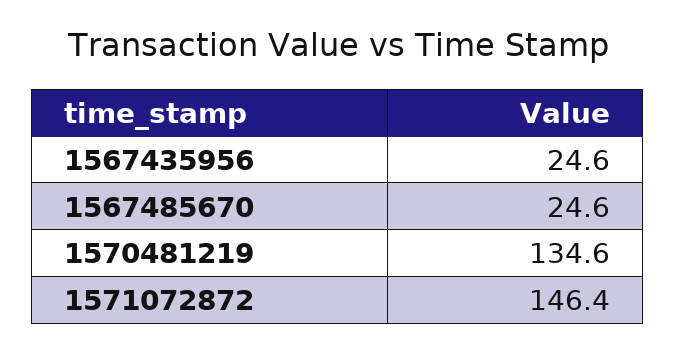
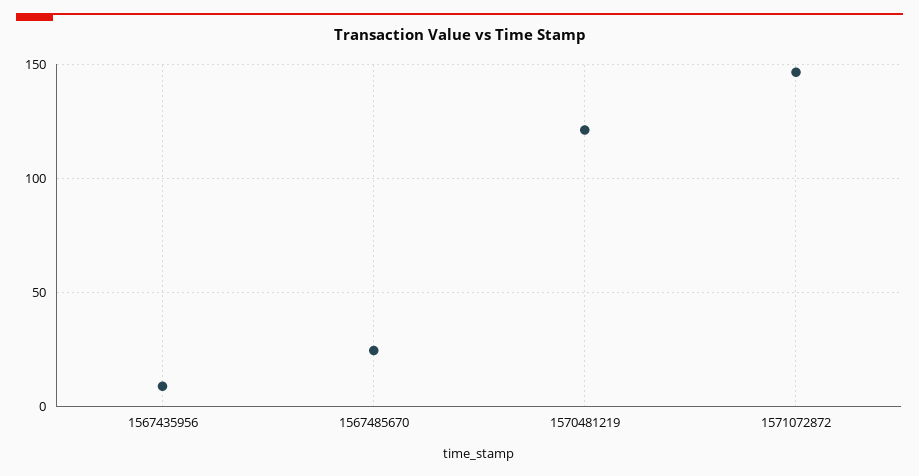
  {
-   "1567435956": 24.6,
+   "1567435956": 10,
    "1567485670": 24.6,
-   "1570481219": 134.6,
+   "1570481219": 120,
    "1571072872": 146.4
  }

